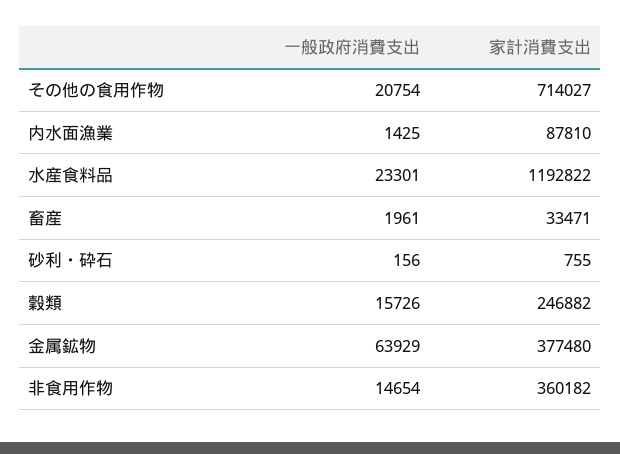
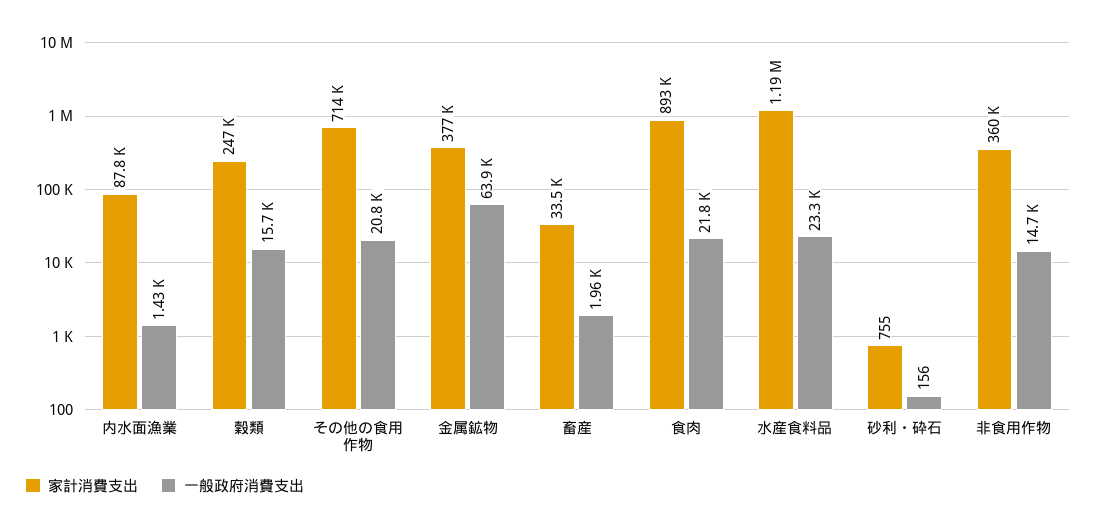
  {
    "一般政府消費支出": {
      "その他の食用作物": 20754,
      "内水面漁業": 1425,
      "水産食料品": 23301,
      "畜産": 1961,
      "砂利・砕石": 156,
      "穀類": 15726,
      "金属鉱物": 63929,
-     "非食用作物": 14654
+     "非食用作物": 14654,
+     "食肉": 21800
    },
    "家計消費支出": {
      "その他の食用作物": 714027,
      "内水面漁業": 87810,
      "水産食料品": 1192822,
      "畜産": 33471,
      "砂利・砕石": 755,
      "穀類": 246882,
      "金属鉱物": 377480,
-     "非食用作物": 360182
+     "非食用作物": 360182,
+     "食肉": 893000
    }
  }

